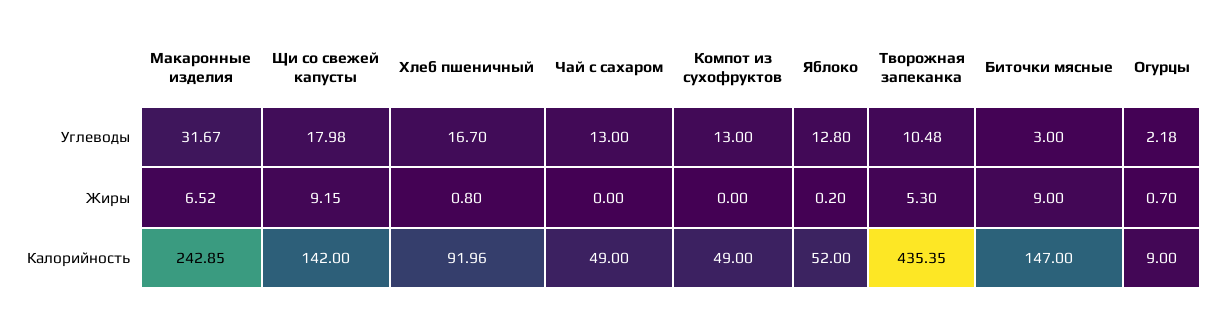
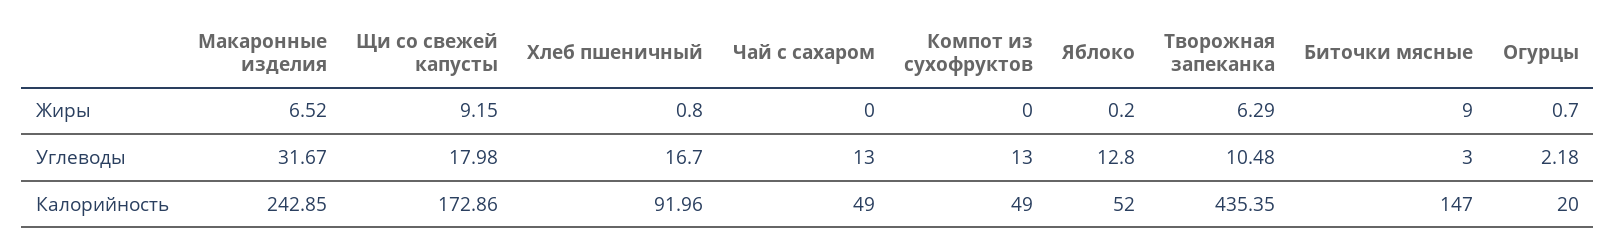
  {
    "Макаронные изделия": {
      "Углеводы": 31.67,
      "Жиры": 6.52,
      "Калорийность": 242.85
    },
    "Щи со свежей капусты": {
      "Углеводы": 17.98,
      "Жиры": 9.15,
-     "Калорийность": 142
+     "Калорийность": 172.86
    },
    "Хлеб пшеничный": {
      "Углеводы": 16.7,
      "Жиры": 0.8,
      "Калорийность": 91.96
    },
    "Чай с сахаром": {
      "Углеводы": 13,
      "Жиры": 0,
      "Калорийность": 49
    },
    "Компот из сухофруктов": {
      "Углеводы": 13,
      "Жиры": 0,
      "Калорийность": 49
    },
    "Яблоко": {
      "Углеводы": 12.8,
      "Жиры": 0.2,
      "Калорийность": 52
    },
    "Творожная запеканка": {
      "Углеводы": 10.48,
-     "Жиры": 5.3,
+     "Жиры": 6.29,
      "Калорийность": 435.35
    },
    "Биточки мясные": {
      "Углеводы": 3,
      "Жиры": 9,
      "Калорийность": 147
    },
    "Огурцы": {
      "Углеводы": 2.18,
      "Жиры": 0.7,
-     "Калорийность": 9
+     "Калорийность": 20
    }
  }

